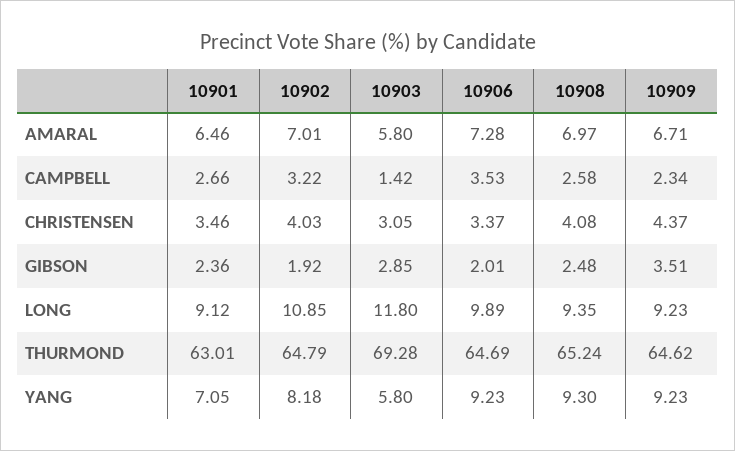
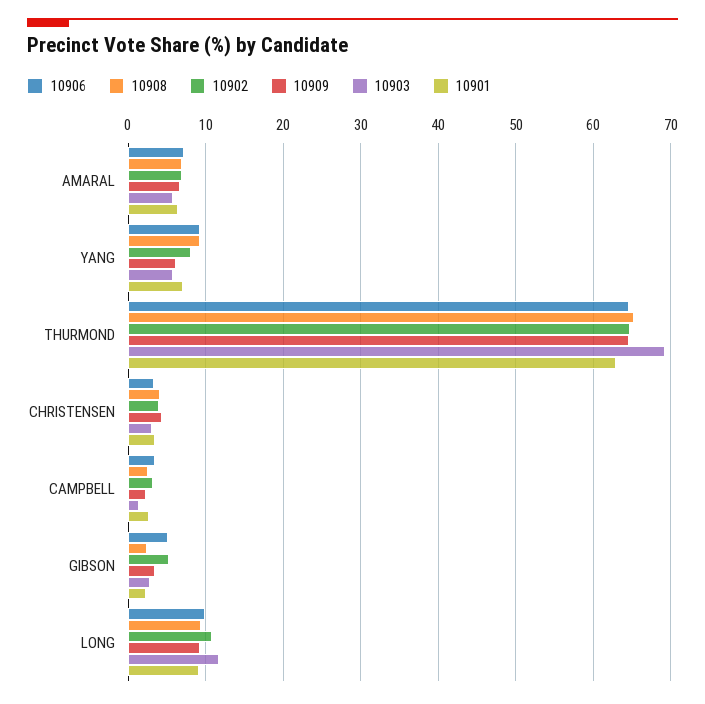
  {
    "10901": {
      "AMARAL": 6.46,
      "CAMPBELL": 2.66,
      "CHRISTENSEN": 3.46,
      "GIBSON": 2.36,
      "LONG": 9.12,
      "THURMOND": 63.01,
      "YANG": 7.05
    },
    "10902": {
      "AMARAL": 7.01,
      "CAMPBELL": 3.22,
      "CHRISTENSEN": 4.03,
-     "GIBSON": 1.92,
+     "GIBSON": 5,
      "LONG": 10.85,
      "THURMOND": 64.79,
      "YANG": 8.18
    },
    "10903": {
      "AMARAL": 5.8,
      "CAMPBELL": 1.42,
      "CHRISTENSEN": 3.05,
      "GIBSON": 2.85,
      "LONG": 11.8,
      "THURMOND": 69.28,
      "YANG": 5.8
    },
    "10906": {
      "AMARAL": 7.28,
      "CAMPBELL": 3.53,
      "CHRISTENSEN": 3.37,
-     "GIBSON": 2.01,
+     "GIBSON": 5,
      "LONG": 9.89,
      "THURMOND": 64.69,
      "YANG": 9.23
    },
    "10908": {
      "AMARAL": 6.97,
      "CAMPBELL": 2.58,
      "CHRISTENSEN": 4.08,
      "GIBSON": 2.48,
      "LONG": 9.35,
      "THURMOND": 65.24,
      "YANG": 9.3
    },
    "10909": {
      "AMARAL": 6.71,
      "CAMPBELL": 2.34,
      "CHRISTENSEN": 4.37,
      "GIBSON": 3.51,
      "LONG": 9.23,
      "THURMOND": 64.62,
-     "YANG": 9.23
+     "YANG": 6
    }
  }

